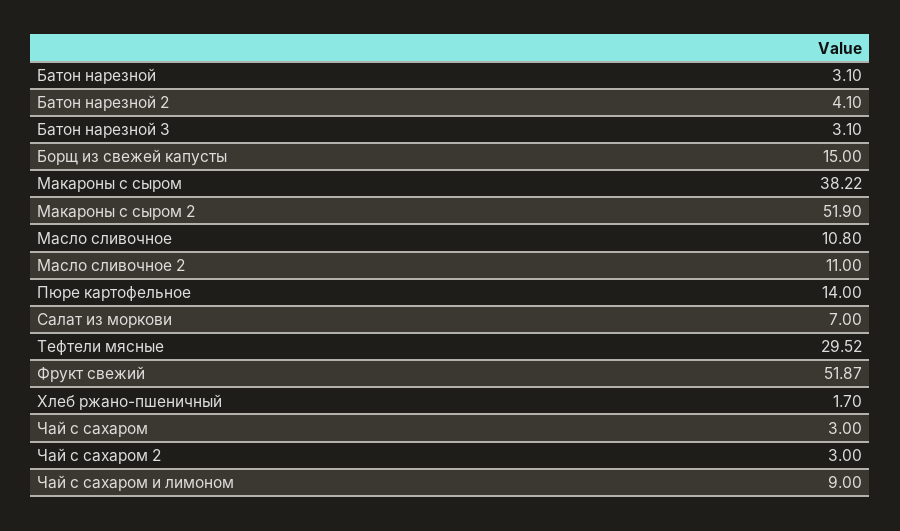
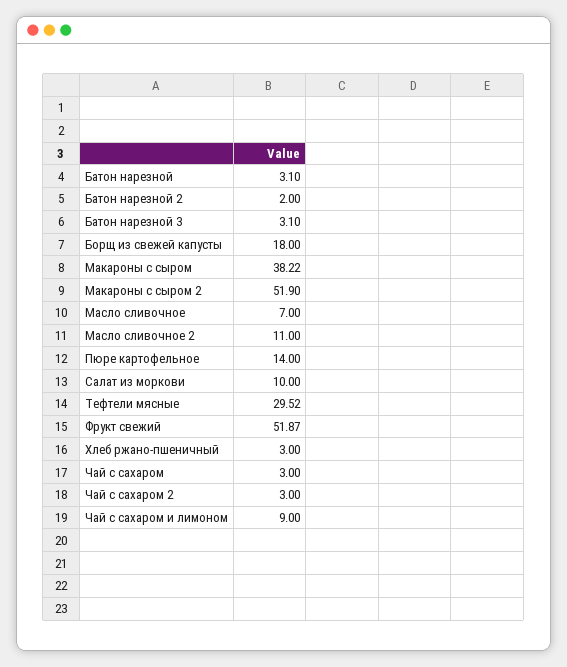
  {
    "Батон нарезной": 3.1,
-   "Батон нарезной 2": 4.1,
+   "Батон нарезной 2": 2,
    "Батон нарезной 3": 3.1,
-   "Борщ из свежей капусты": 15,
+   "Борщ из свежей капусты": 18,
    "Макароны с сыром": 38.22,
    "Макароны с сыром 2": 51.9,
-   "Масло сливочное": 10.8,
+   "Масло сливочное": 7,
    "Масло сливочное 2": 11,
    "Пюре картофельное": 14,
-   "Салат из моркови": 7,
+   "Салат из моркови": 10,
    "Тефтели мясные": 29.52,
    "Фрукт свежий": 51.87,
-   "Хлеб ржано-пшеничный": 1.7,
+   "Хлеб ржано-пшеничный": 3,
    "Чай с сахаром": 3,
    "Чай с сахаром 2": 3,
    "Чай с сахаром и лимоном": 9
  }

